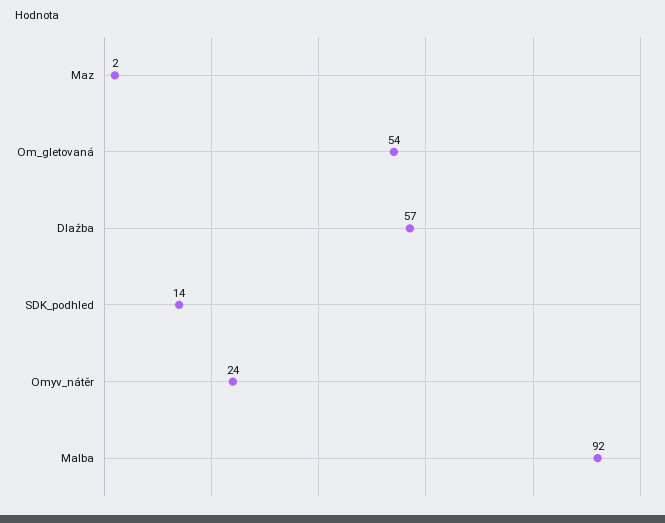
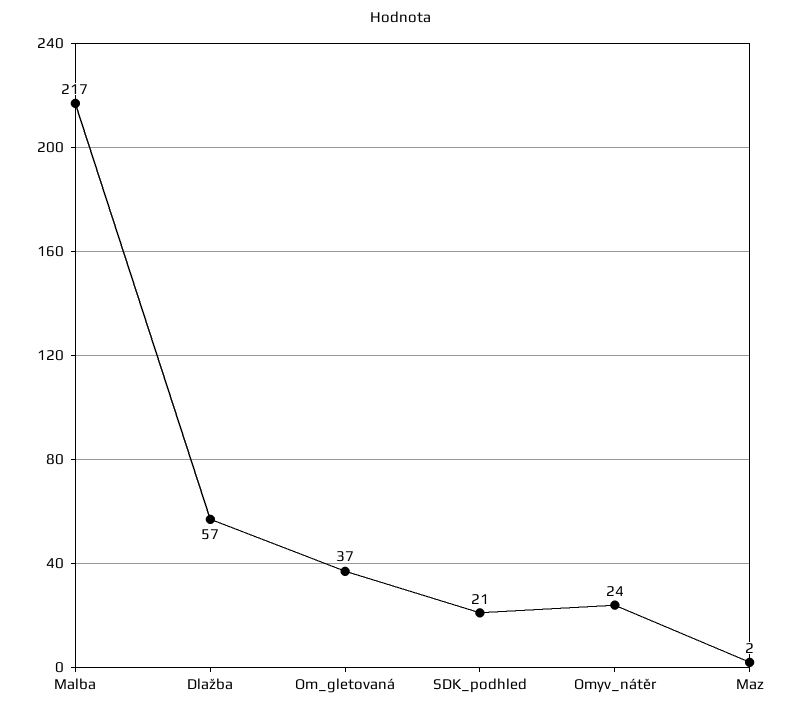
  {
    "Maz": 2,
-   "Om_gletovaná": 54,
+   "Om_gletovaná": 37,
    "Dlažba": 57,
-   "SDK_podhled": 14,
+   "SDK_podhled": 21,
    "Omyv_nátěr": 24,
-   "Malba": 92
+   "Malba": 217
  }

